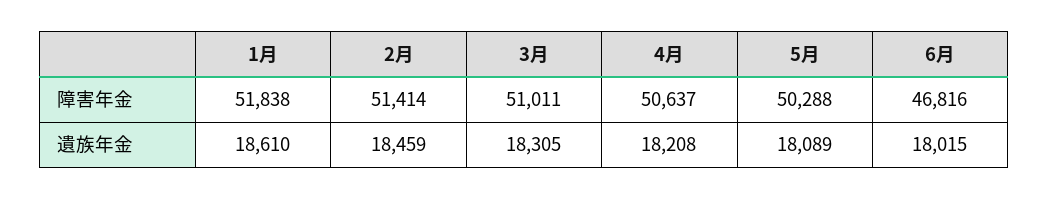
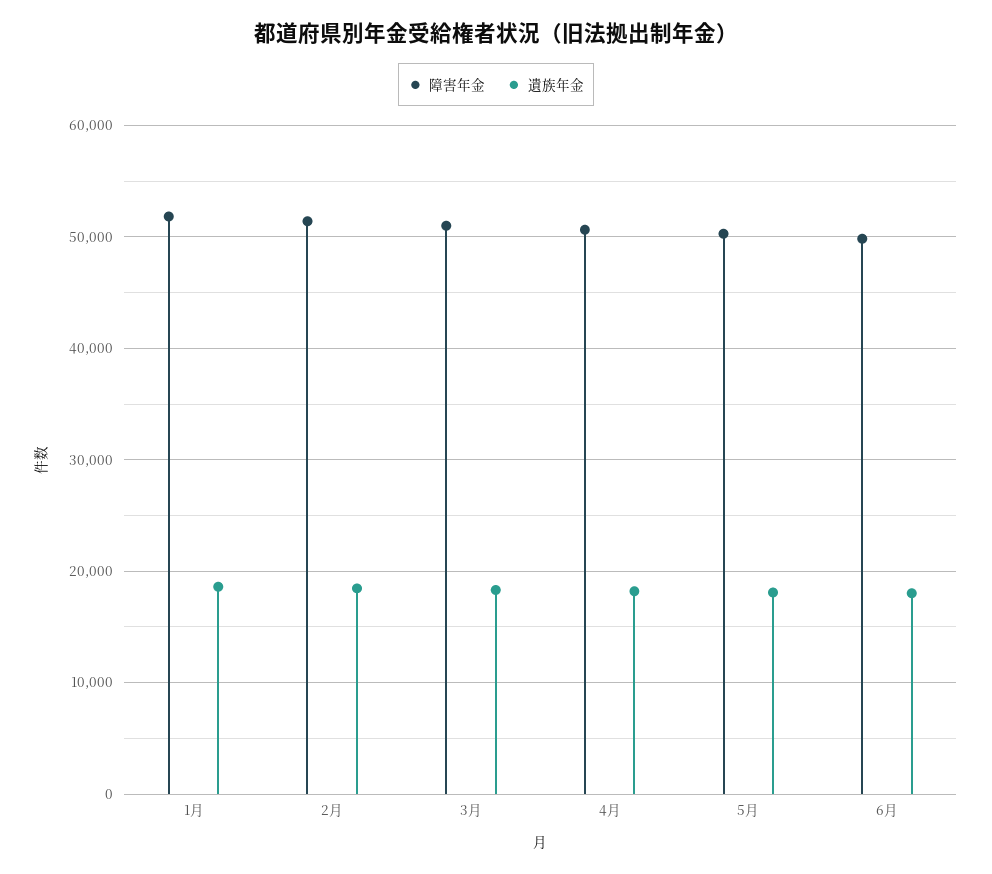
  {
    "障害年金": {
      "1月": 51838,
      "2月": 51414,
      "3月": 51011,
      "4月": 50637,
      "5月": 50288,
-     "6月": 46816
+     "6月": 50000
    },
    "遺族年金": {
      "1月": 18610,
      "2月": 18459,
      "3月": 18305,
      "4月": 18208,
      "5月": 18089,
      "6月": 18015
    }
  }

